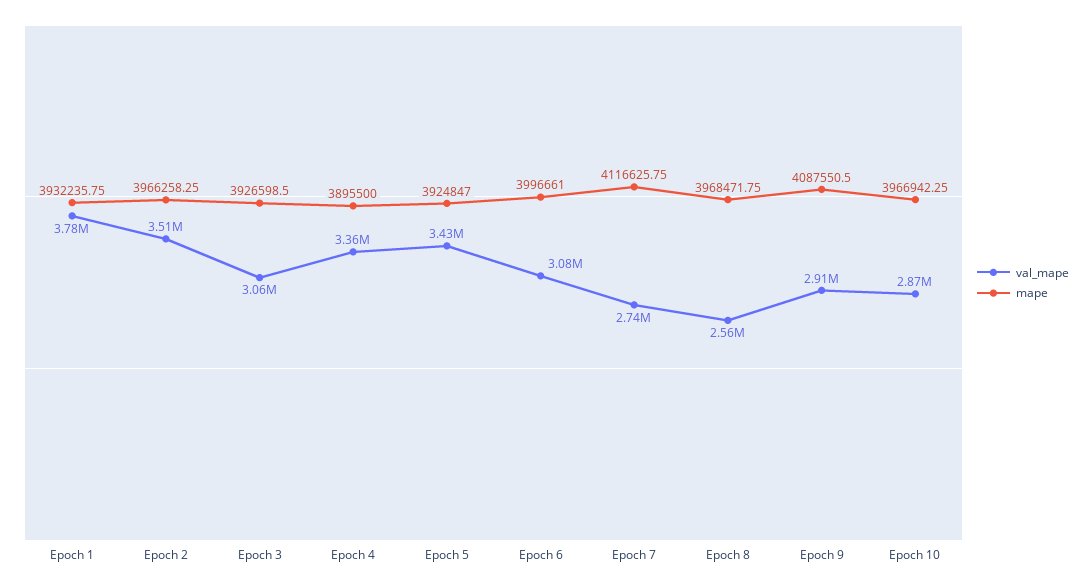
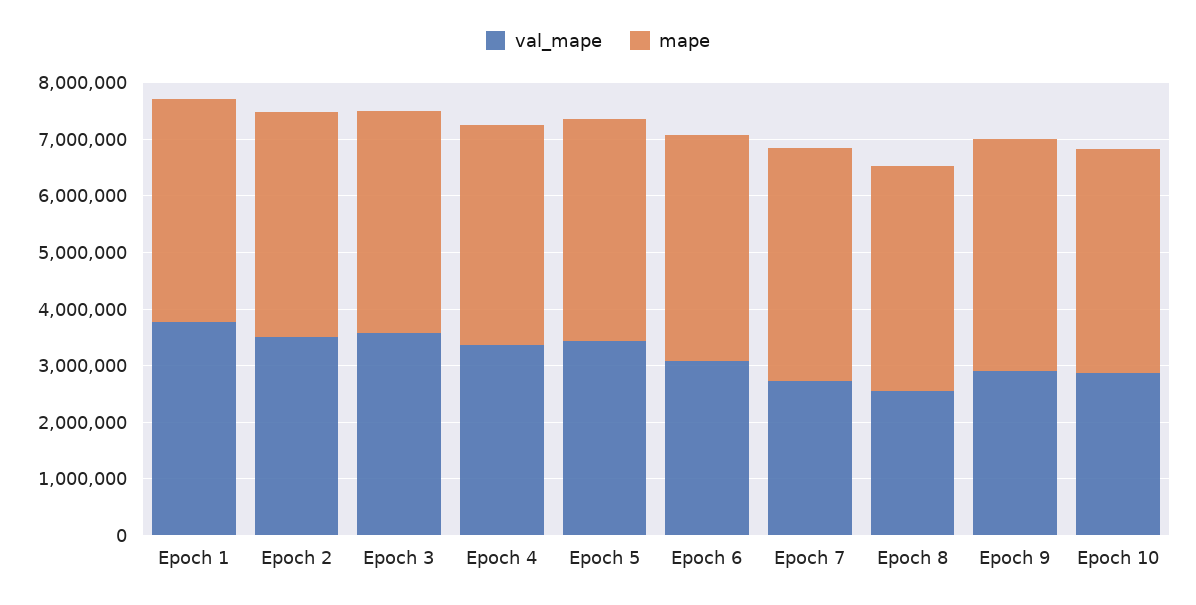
  {
    "val_mape": {
      "Epoch 1": 3780000,
      "Epoch 2": 3510000,
-     "Epoch 3": 3060000,
+     "Epoch 3": 3600000,
      "Epoch 4": 3360000,
      "Epoch 5": 3430000,
      "Epoch 6": 3080000,
      "Epoch 7": 2740000,
      "Epoch 8": 2560000,
      "Epoch 9": 2910000,
      "Epoch 10": 2870000
    },
    "mape": {
      "Epoch 1": 3932235.75,
      "Epoch 2": 3966258.25,
      "Epoch 3": 3926598.5,
      "Epoch 4": 3895500,
      "Epoch 5": 3924847,
      "Epoch 6": 3996661,
      "Epoch 7": 4116625.75,
      "Epoch 8": 3968471.75,
      "Epoch 9": 4087550.5,
      "Epoch 10": 3966942.25
    }
  }

